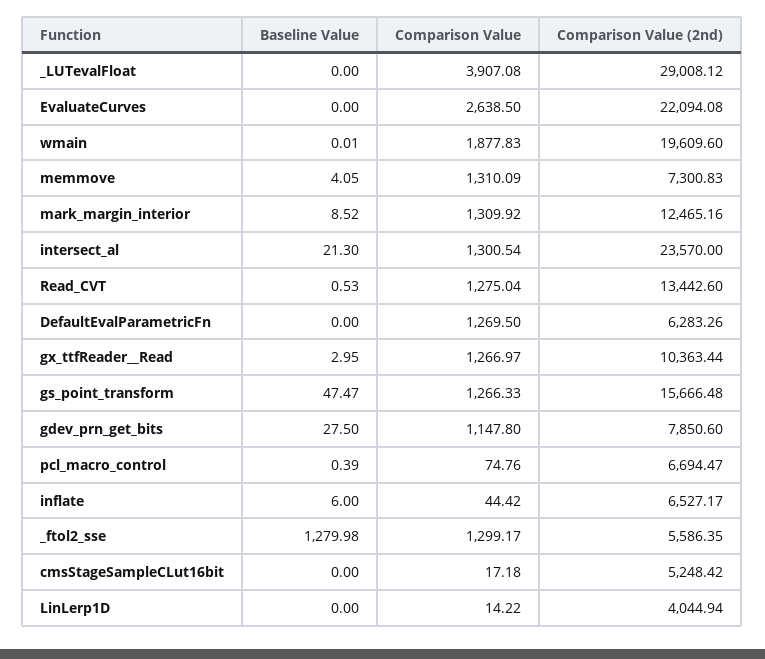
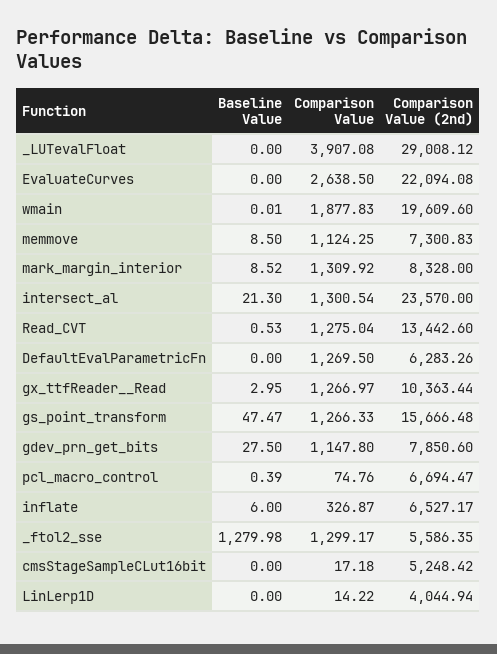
  {
    "Baseline Value": {
      "_LUTevalFloat": 0,
      "EvaluateCurves": 0,
      "wmain": 0.01,
-     "memmove": 4.05,
+     "memmove": 8.5,
      "mark_margin_interior": 8.52,
      "intersect_al": 21.3,
      "Read_CVT": 0.53,
      "DefaultEvalParametricFn": 0,
      "gx_ttfReader__Read": 2.95,
      "gs_point_transform": 47.47,
      "gdev_prn_get_bits": 27.5,
      "pcl_macro_control": 0.39,
      "inflate": 6,
      "_ftol2_sse": 1279.98,
      "cmsStageSampleCLut16bit": 0,
      "LinLerp1D": 0
    },
    "Comparison Value": {
      "_LUTevalFloat": 3907.08,
      "EvaluateCurves": 2638.5,
      "wmain": 1877.83,
-     "memmove": 1310.09,
+     "memmove": 1124.25,
      "mark_margin_interior": 1309.92,
      "intersect_al": 1300.54,
      "Read_CVT": 1275.04,
      "DefaultEvalParametricFn": 1269.5,
      "gx_ttfReader__Read": 1266.97,
      "gs_point_transform": 1266.33,
      "gdev_prn_get_bits": 1147.8,
      "pcl_macro_control": 74.76,
-     "inflate": 44.42,
+     "inflate": 326.87,
      "_ftol2_sse": 1299.17,
      "cmsStageSampleCLut16bit": 17.18,
      "LinLerp1D": 14.22
    },
    "Comparison Value (2nd)": {
      "_LUTevalFloat": 29008.12,
      "EvaluateCurves": 22094.08,
      "wmain": 19609.6,
      "memmove": 7300.83,
-     "mark_margin_interior": 12465.16,
+     "mark_margin_interior": 8328,
      "intersect_al": 23570,
      "Read_CVT": 13442.6,
      "DefaultEvalParametricFn": 6283.26,
      "gx_ttfReader__Read": 10363.44,
      "gs_point_transform": 15666.48,
      "gdev_prn_get_bits": 7850.6,
      "pcl_macro_control": 6694.47,
      "inflate": 6527.17,
      "_ftol2_sse": 5586.35,
      "cmsStageSampleCLut16bit": 5248.42,
      "LinLerp1D": 4044.94
    }
  }

